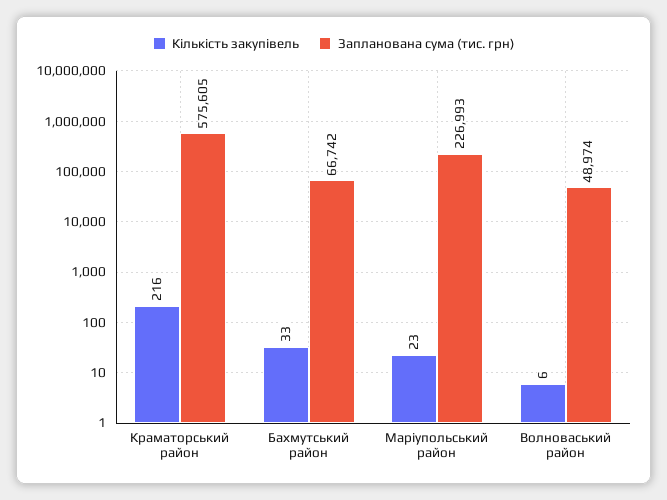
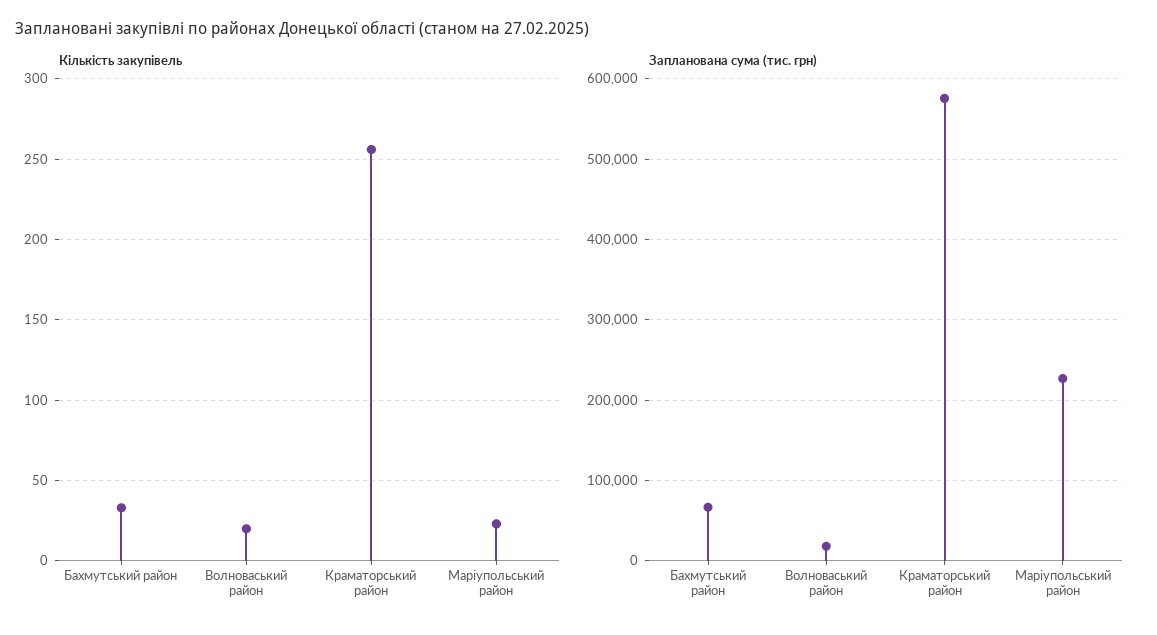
  {
    "Кількість закупівель": {
-     "Краматорський район": 216,
+     "Краматорський район": 255,
      "Бахмутський район": 33,
      "Маріупольський район": 23,
-     "Волноваський район": 6
+     "Волноваський район": 20
    },
    "Запланована сума (тис. грн)": {
      "Краматорський район": 575605,
      "Бахмутський район": 66742,
      "Маріупольський район": 226993,
-     "Волноваський район": 48974
+     "Волноваський район": 20000
    }
  }

